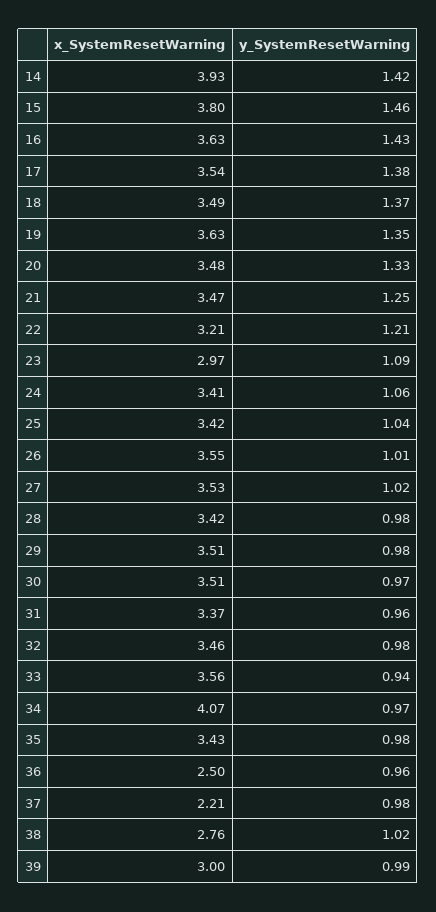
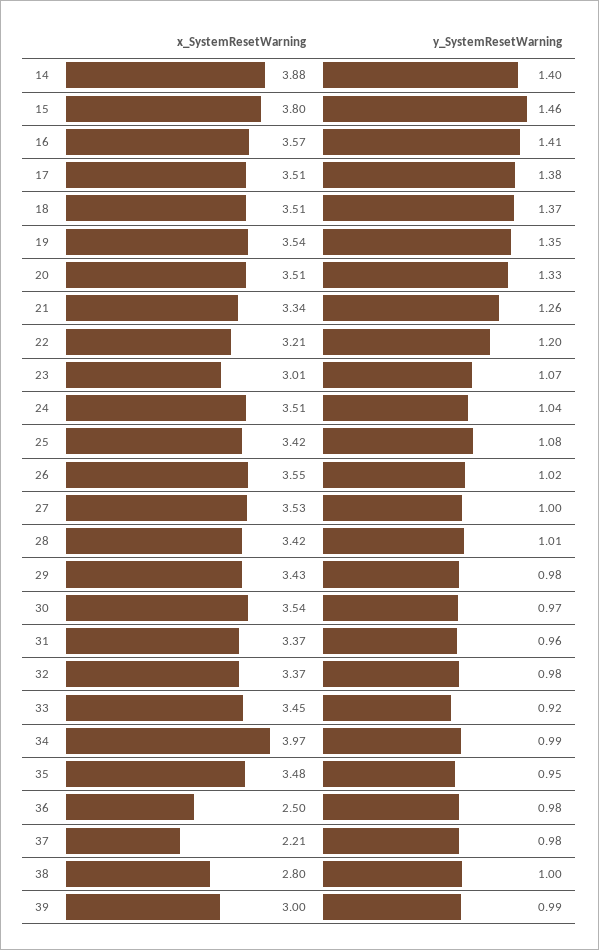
  {
    "x_SystemResetWarning": {
-     "14": 3.93,
+     "14": 3.88,
      "15": 3.8,
-     "16": 3.63,
+     "16": 3.57,
-     "17": 3.54,
+     "17": 3.51,
-     "18": 3.49,
+     "18": 3.51,
-     "19": 3.63,
+     "19": 3.54,
-     "20": 3.48,
+     "20": 3.51,
-     "21": 3.47,
+     "21": 3.34,
      "22": 3.21,
-     "23": 2.97,
+     "23": 3.01,
-     "24": 3.41,
+     "24": 3.51,
      "25": 3.42,
      "26": 3.55,
      "27": 3.53,
      "28": 3.42,
-     "29": 3.51,
+     "29": 3.43,
-     "30": 3.51,
+     "30": 3.54,
      "31": 3.37,
-     "32": 3.46,
+     "32": 3.37,
-     "33": 3.56,
+     "33": 3.45,
-     "34": 4.07,
+     "34": 3.97,
-     "35": 3.43,
+     "35": 3.48,
      "36": 2.5,
      "37": 2.21,
-     "38": 2.76,
+     "38": 2.8,
      "39": 3
    },
    "y_SystemResetWarning": {
-     "14": 1.42,
+     "14": 1.4,
      "15": 1.46,
-     "16": 1.43,
+     "16": 1.41,
      "17": 1.38,
      "18": 1.37,
      "19": 1.35,
      "20": 1.33,
-     "21": 1.25,
+     "21": 1.26,
-     "22": 1.21,
+     "22": 1.2,
-     "23": 1.09,
+     "23": 1.07,
-     "24": 1.06,
+     "24": 1.04,
-     "25": 1.04,
+     "25": 1.08,
-     "26": 1.01,
+     "26": 1.02,
-     "27": 1.02,
+     "27": 1,
-     "28": 0.98,
+     "28": 1.01,
      "29": 0.98,
      "30": 0.97,
      "31": 0.96,
      "32": 0.98,
-     "33": 0.94,
+     "33": 0.92,
-     "34": 0.97,
+     "34": 0.99,
-     "35": 0.98,
+     "35": 0.95,
-     "36": 0.96,
+     "36": 0.98,
      "37": 0.98,
-     "38": 1.02,
+     "38": 1,
      "39": 0.99
    }
  }

